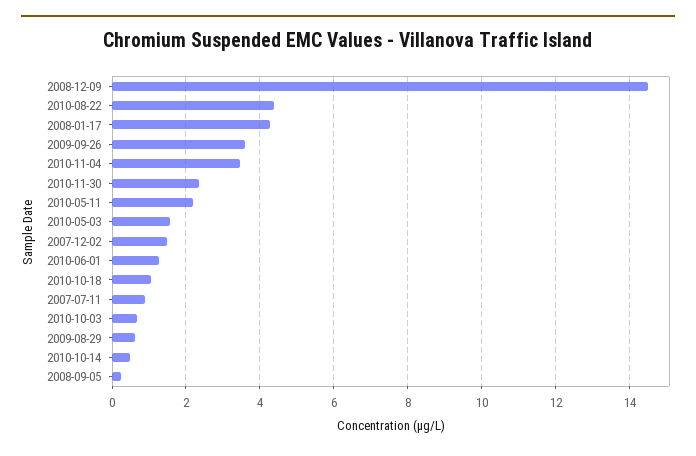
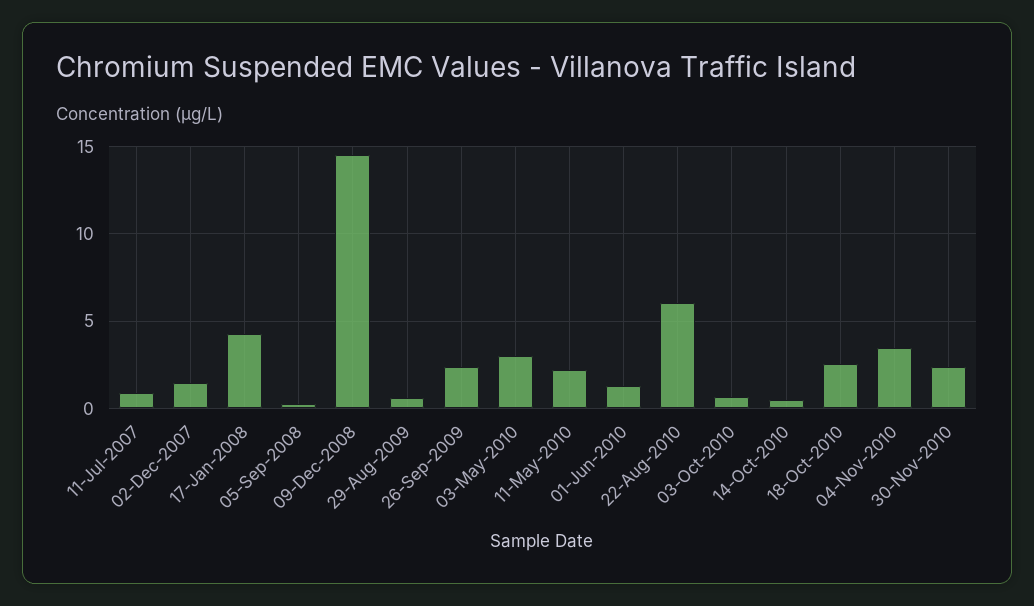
  {
    "2008-12-09": 14.6,
-   "2010-08-22": 4.4,
+   "2010-08-22": 6,
    "2008-01-17": 4.2,
-   "2009-09-26": 3.6,
+   "2009-09-26": 2.5,
    "2010-11-04": 3.4,
    "2010-11-30": 2.4,
    "2010-05-11": 2.2,
-   "2010-05-03": 1.6,
+   "2010-05-03": 3,
    "2007-12-02": 1.4,
    "2010-06-01": 1.2,
-   "2010-10-18": 1,
+   "2010-10-18": 2.5,
    "2007-07-11": 0.8,
    "2010-10-03": 0.6,
    "2009-08-29": 0.6,
    "2010-10-14": 0.4,
    "2008-09-05": 0.2
  }

